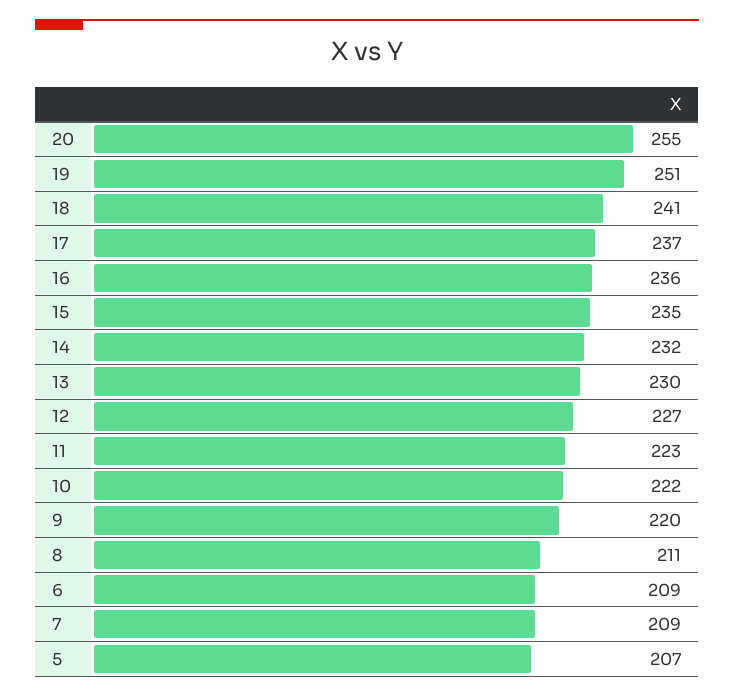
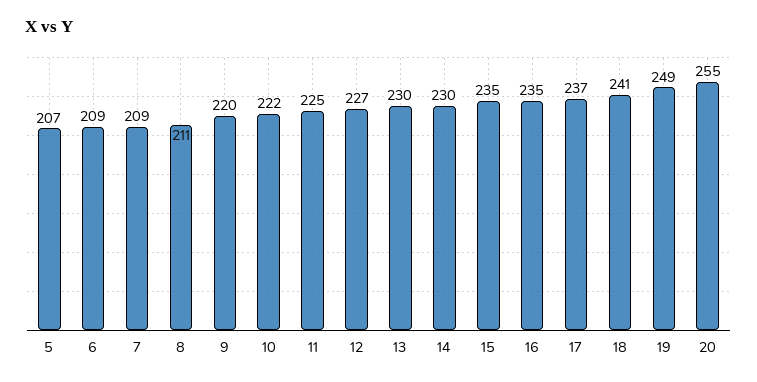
  {
    "20": 255,
-   "19": 251,
+   "19": 249,
    "18": 241,
    "17": 237,
-   "16": 236,
+   "16": 235,
    "15": 235,
-   "14": 232,
+   "14": 230,
    "13": 230,
    "12": 227,
-   "11": 223,
+   "11": 225,
    "10": 222,
    "9": 220,
    "8": 211,
    "6": 209,
    "7": 209,
    "5": 207
  }

